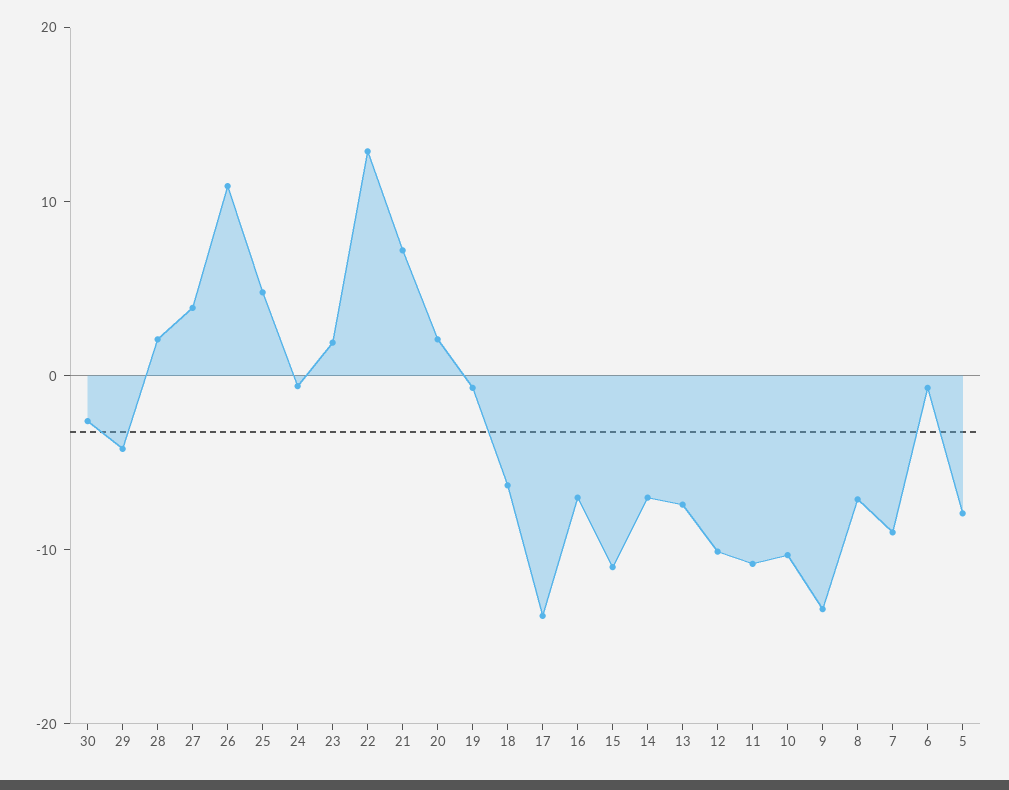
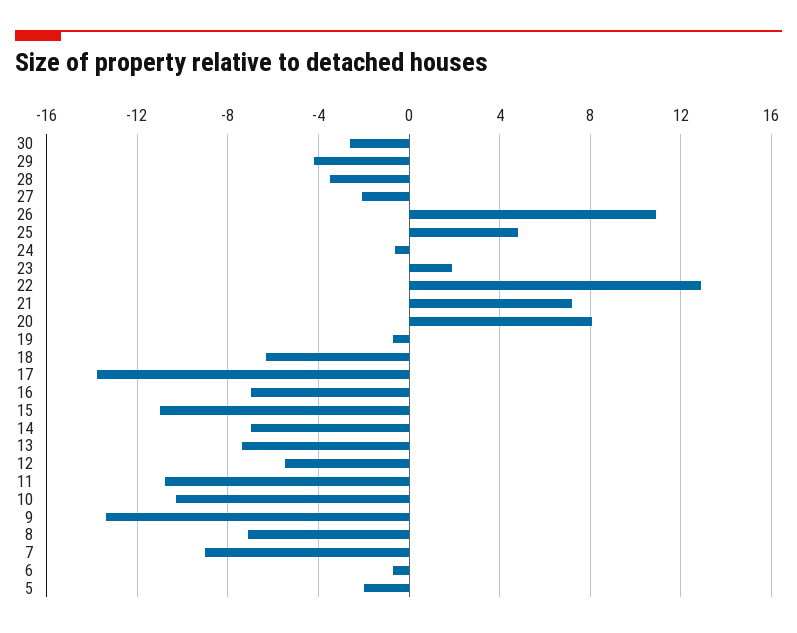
  {
    "30": -2.5,
    "29": -4,
-   "28": 2,
+   "28": -3.5,
-   "27": 4,
+   "27": -2,
    "26": 11,
    "25": 5,
    "24": -0.5,
    "23": 2,
    "22": 13,
    "21": 7,
-   "20": 2,
+   "20": 8,
    "19": -0.5,
    "18": -6.5,
    "17": -14,
    "16": -7,
    "15": -11,
    "14": -7,
    "13": -7.5,
-   "12": -10,
+   "12": -5.5,
    "11": -11,
    "10": -10.5,
    "9": -13.5,
    "8": -7,
    "7": -9,
    "6": -0.5,
-   "5": -8
+   "5": -2
  }

